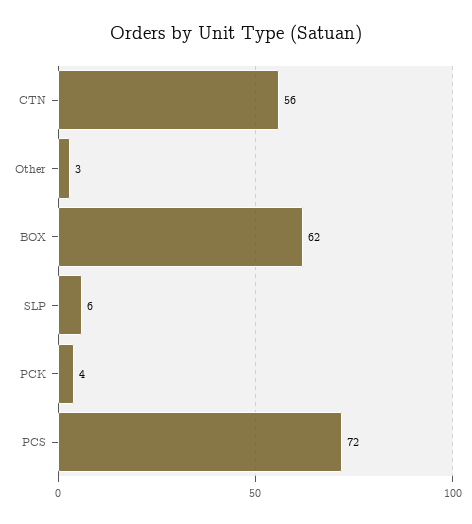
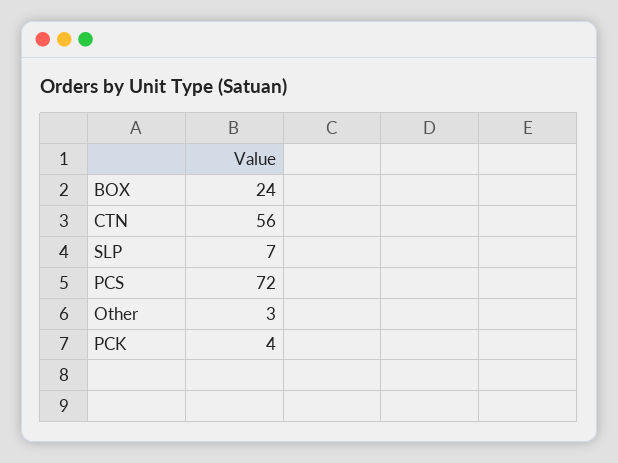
  {
    "CTN": 56,
    "Other": 3,
-   "BOX": 62,
+   "BOX": 24,
-   "SLP": 6,
+   "SLP": 7,
    "PCK": 4,
    "PCS": 72
  }

